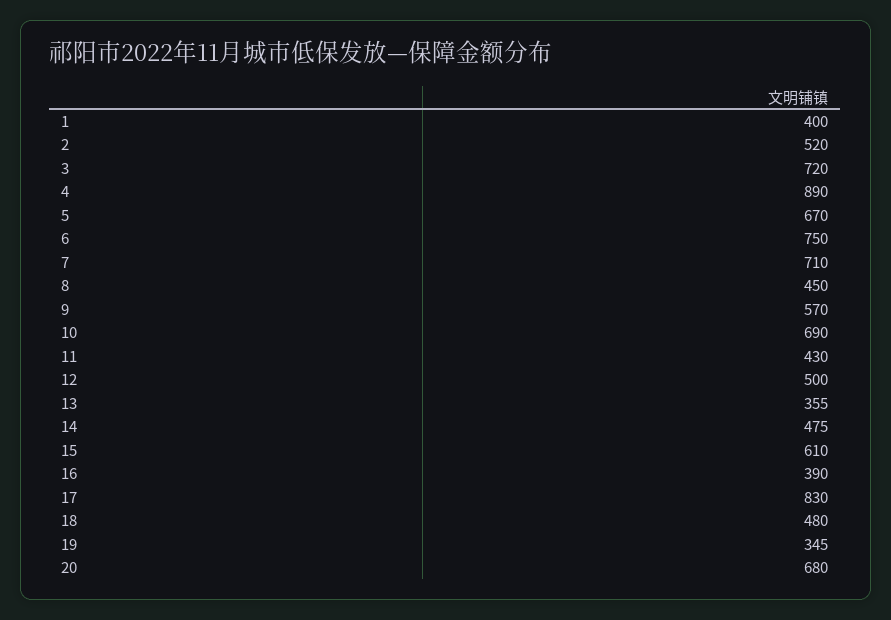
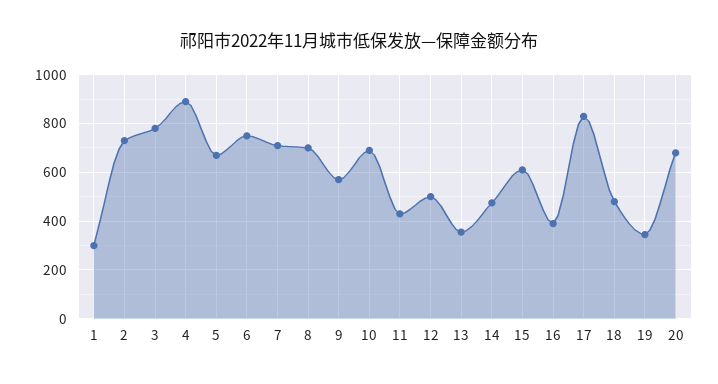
  {
-   "1": 400,
+   "1": 300,
-   "2": 520,
+   "2": 725,
-   "3": 720,
+   "3": 775,
    "4": 890,
    "5": 670,
    "6": 750,
    "7": 710,
-   "8": 450,
+   "8": 700,
    "9": 570,
    "10": 690,
    "11": 430,
    "12": 500,
    "13": 355,
    "14": 475,
    "15": 610,
    "16": 390,
    "17": 830,
    "18": 480,
    "19": 345,
    "20": 680
  }

